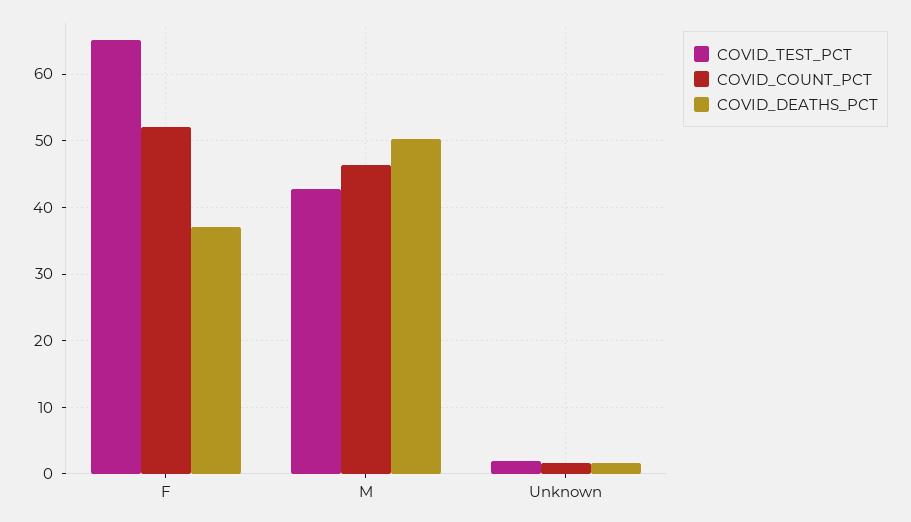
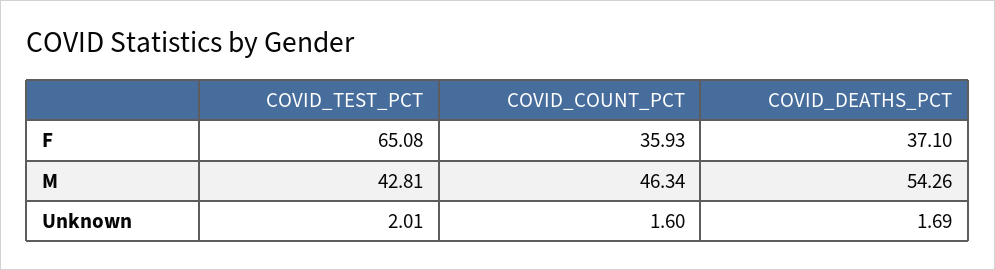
  {
    "COVID_TEST_PCT": {
      "F": 65.08,
      "M": 42.81,
      "Unknown": 2.01
    },
    "COVID_COUNT_PCT": {
-     "F": 52,
+     "F": 35.93,
      "M": 46.34,
      "Unknown": 1.6
    },
    "COVID_DEATHS_PCT": {
      "F": 37.1,
-     "M": 50,
+     "M": 54.26,
      "Unknown": 1.69
    }
  }

